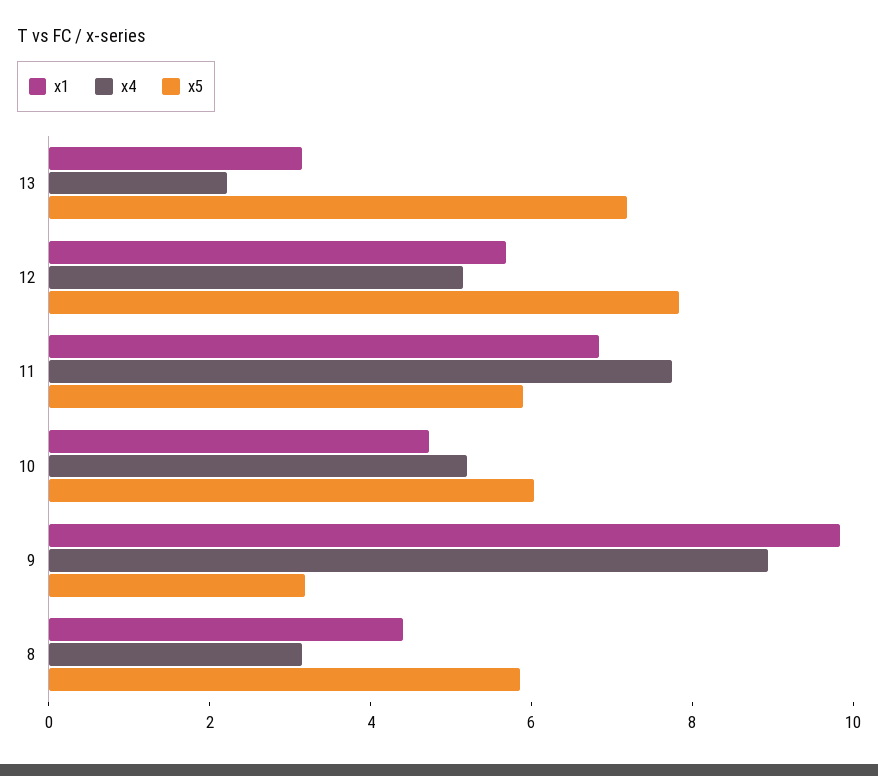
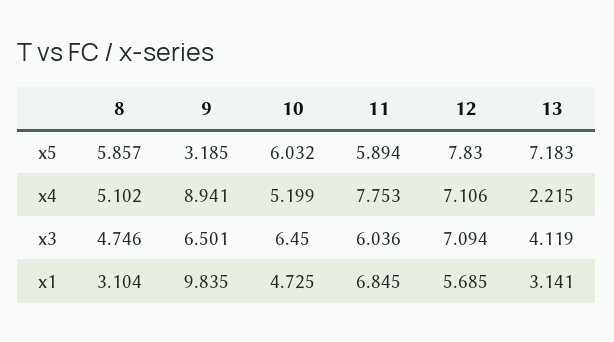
  {
    "x1": {
      "13": 3.141,
      "12": 5.685,
      "11": 6.845,
      "10": 4.725,
      "9": 9.835,
-     "8": 4.5
+     "8": 3.104
    },
    "x4": {
      "13": 2.215,
-     "12": 5,
+     "12": 7.106,
      "11": 7.753,
      "10": 5.199,
      "9": 8.941,
-     "8": 3
+     "8": 5.102
    },
    "x5": {
      "13": 7.183,
      "12": 7.83,
      "11": 5.894,
      "10": 6.032,
      "9": 3.185,
      "8": 5.857
-   }
+   },
+   "x3": {
+     "8": 4.746,
+     "9": 6.501,
+     "10": 6.45,
+     "11": 6.036,
+     "12": 7.094,
+     "13": 4.119
+   }
  }

